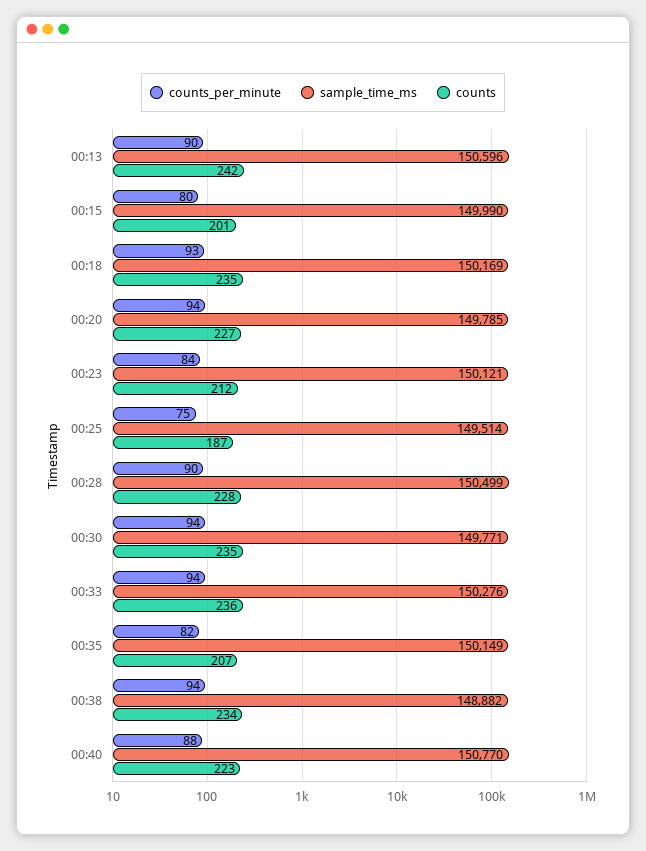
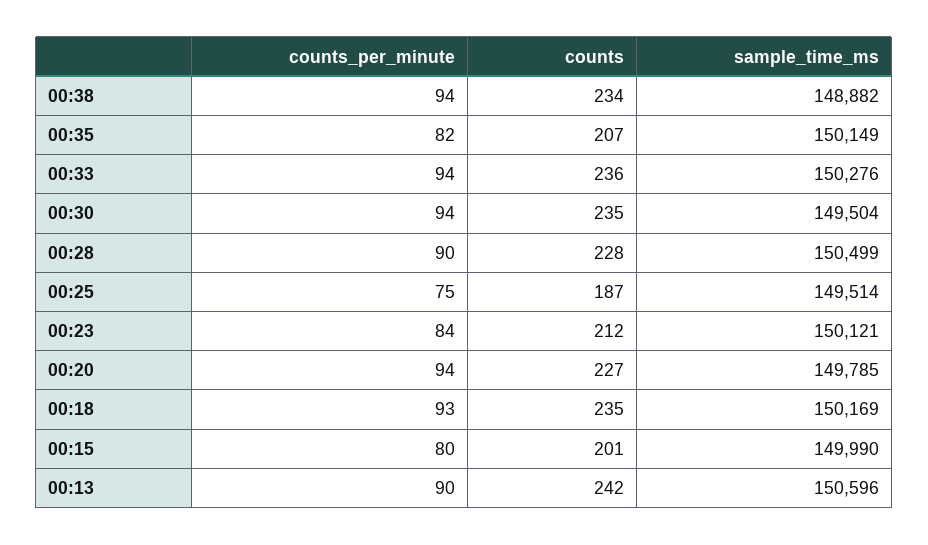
  {
    "counts_per_minute": {
      "00:13": 90,
      "00:15": 80,
      "00:18": 93,
      "00:20": 94,
      "00:23": 84,
      "00:25": 75,
      "00:28": 90,
      "00:30": 94,
      "00:33": 94,
      "00:35": 82,
-     "00:38": 94,
+     "00:38": 94
-     "00:40": 88
    },
    "sample_time_ms": {
      "00:13": 150596,
      "00:15": 149990,
      "00:18": 150169,
      "00:20": 149785,
      "00:23": 150121,
      "00:25": 149514,
      "00:28": 150499,
-     "00:30": 149771,
+     "00:30": 149504,
      "00:33": 150276,
      "00:35": 150149,
-     "00:38": 148882,
+     "00:38": 148882
-     "00:40": 150770
    },
    "counts": {
      "00:13": 242,
      "00:15": 201,
      "00:18": 235,
      "00:20": 227,
      "00:23": 212,
      "00:25": 187,
      "00:28": 228,
      "00:30": 235,
      "00:33": 236,
      "00:35": 207,
-     "00:38": 234,
+     "00:38": 234
-     "00:40": 223
    }
  }

